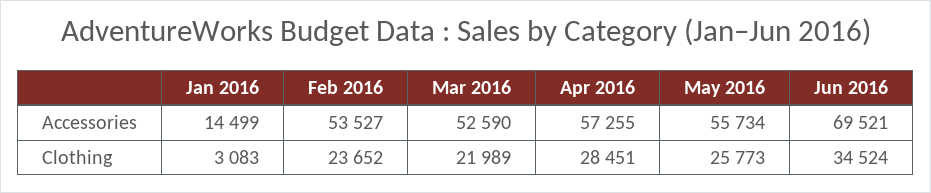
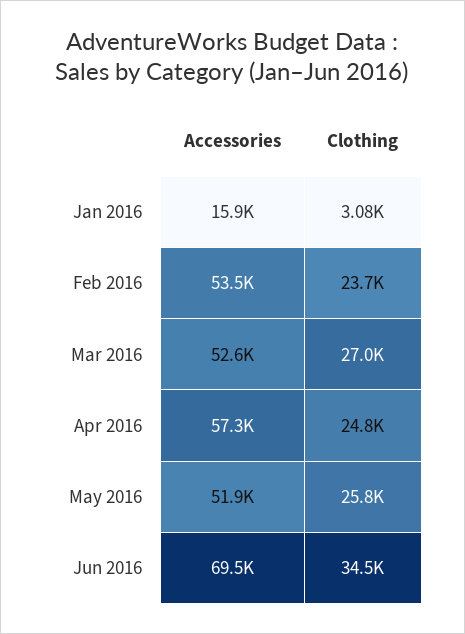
  {
    "Jan 2016": {
-     "Accessories": 14499,
+     "Accessories": 15900,
      "Clothing": 3083
    },
    "Feb 2016": {
      "Accessories": 53527,
      "Clothing": 23652
    },
    "Mar 2016": {
      "Accessories": 52590,
-     "Clothing": 21989
+     "Clothing": 27000
    },
    "Apr 2016": {
      "Accessories": 57255,
-     "Clothing": 28451
+     "Clothing": 24800
    },
    "May 2016": {
-     "Accessories": 55734,
+     "Accessories": 51900,
      "Clothing": 25773
    },
    "Jun 2016": {
      "Accessories": 69521,
      "Clothing": 34524
    }
  }

